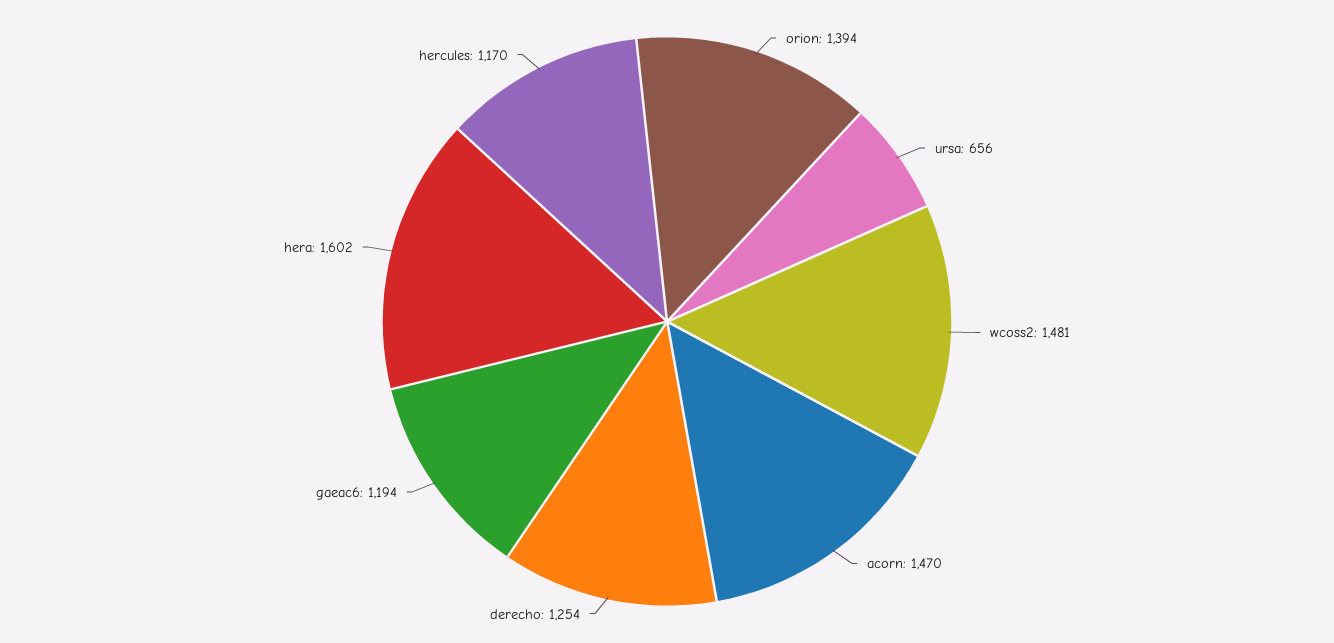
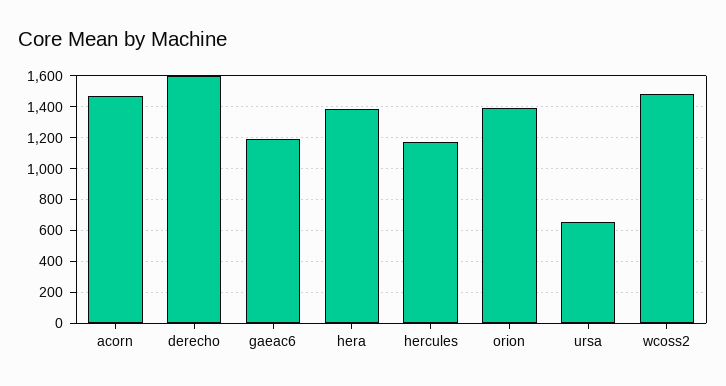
  {
    "orion": 1394,
    "ursa": 656,
    "wcoss2": 1481,
    "acorn": 1470,
-   "derecho": 1254,
+   "derecho": 1600,
    "gaeac6": 1194,
-   "hera": 1602,
+   "hera": 1400,
    "hercules": 1170
  }

